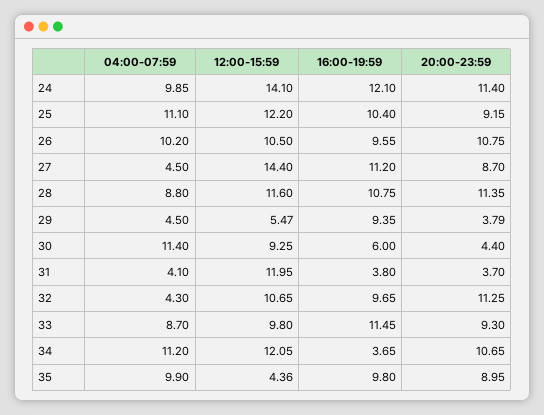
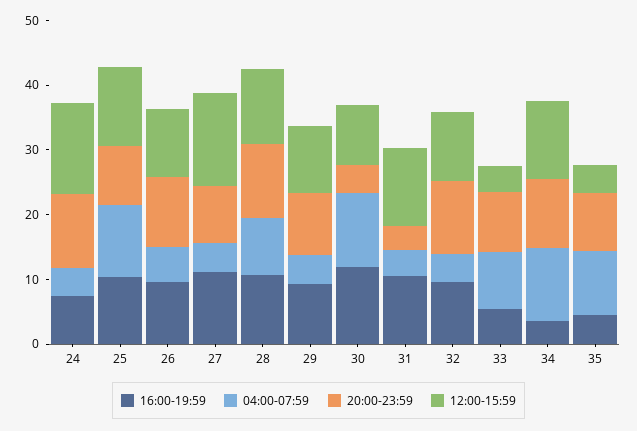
  {
    "04:00-07:59": {
-     "24": 9.85,
+     "24": 4,
      "25": 11.1,
-     "26": 10.2,
+     "26": 6,
      "27": 4.5,
      "28": 8.8,
      "29": 4.5,
      "30": 11.4,
      "31": 4.1,
      "32": 4.3,
      "33": 8.7,
      "34": 11.2,
      "35": 9.9
    },
    "12:00-15:59": {
      "24": 14.1,
      "25": 12.2,
      "26": 10.5,
      "27": 14.4,
      "28": 11.6,
-     "29": 5.47,
+     "29": 10,
      "30": 9.25,
      "31": 11.95,
      "32": 10.65,
-     "33": 9.8,
+     "33": 4,
      "34": 12.05,
      "35": 4.36
    },
    "16:00-19:59": {
-     "24": 12.1,
+     "24": 8,
      "25": 10.4,
      "26": 9.55,
      "27": 11.2,
      "28": 10.75,
      "29": 9.35,
-     "30": 6,
+     "30": 12,
-     "31": 3.8,
+     "31": 10,
      "32": 9.65,
-     "33": 11.45,
+     "33": 6,
      "34": 3.65,
-     "35": 9.8
+     "35": 4
    },
    "20:00-23:59": {
      "24": 11.4,
      "25": 9.15,
      "26": 10.75,
      "27": 8.7,
      "28": 11.35,
-     "29": 3.79,
+     "29": 10,
      "30": 4.4,
      "31": 3.7,
      "32": 11.25,
      "33": 9.3,
      "34": 10.65,
      "35": 8.95
    }
  }

